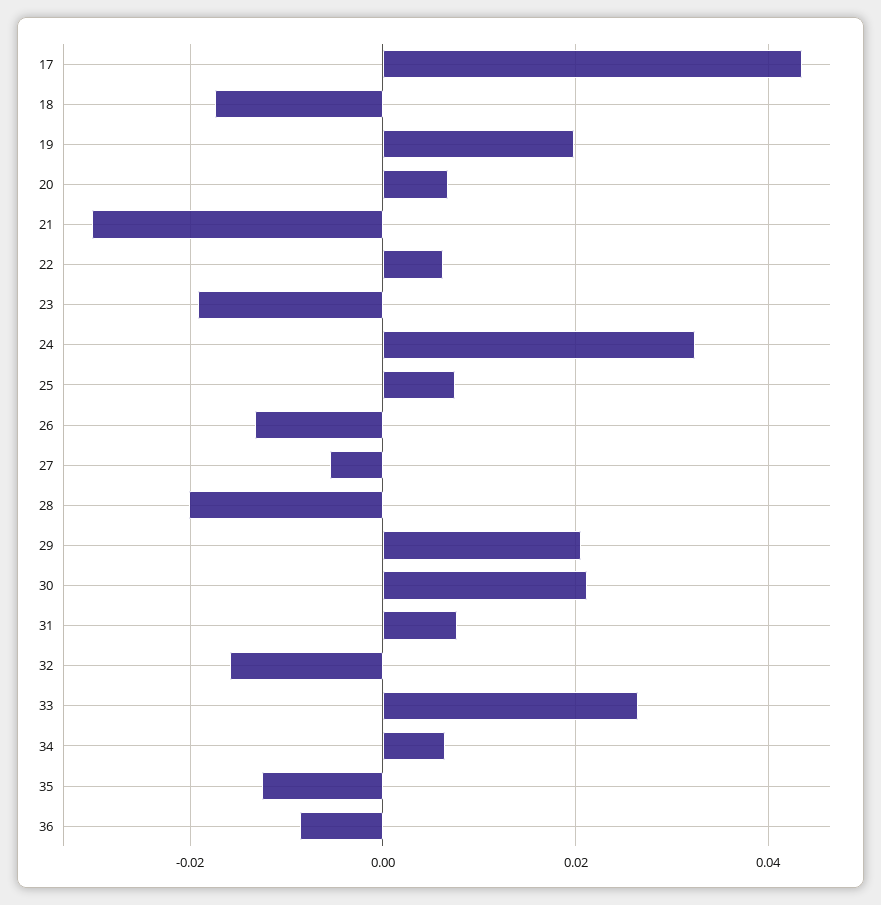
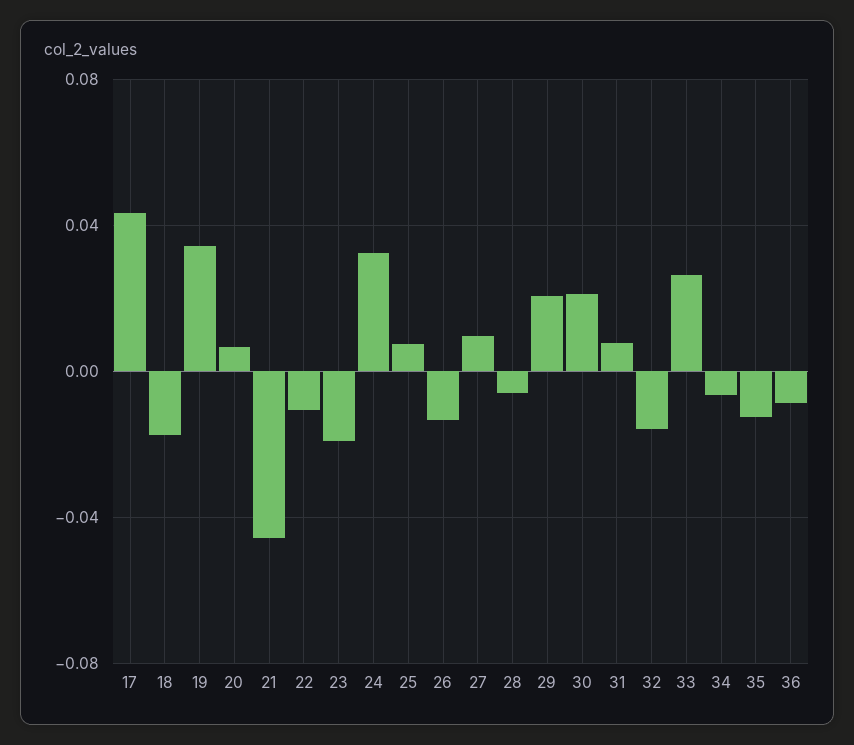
  {
    "17": 0.044,
    "18": -0.018,
-   "19": 0.02,
+   "19": 0.035,
    "20": 0.006,
-   "21": -0.03,
+   "21": -0.045,
-   "22": 0.006,
+   "22": -0.01,
    "23": -0.02,
    "24": 0.032,
    "25": 0.008,
    "26": -0.014,
-   "27": -0.006,
+   "27": 0.01,
-   "28": -0.02,
+   "28": -0.005,
    "29": 0.02,
    "30": 0.022,
    "31": 0.008,
    "32": -0.016,
    "33": 0.026,
-   "34": 0.006,
+   "34": -0.005,
    "35": -0.012,
    "36": -0.008
  }

